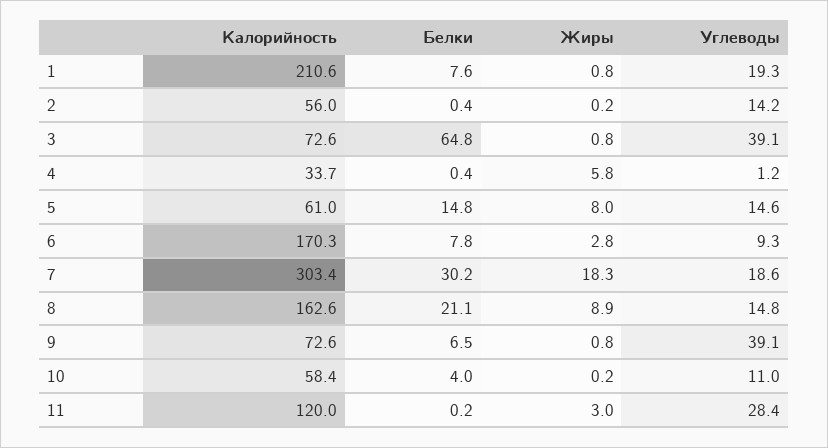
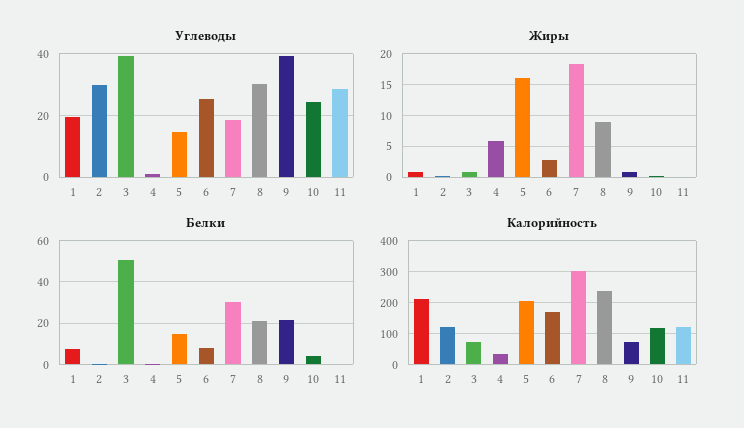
  {
    "Калорийность": {
      "1": 210.6,
-     "2": 56,
+     "2": 120,
      "3": 72.6,
      "4": 33.7,
-     "5": 61,
+     "5": 200,
      "6": 170.3,
      "7": 303.4,
-     "8": 162.6,
+     "8": 240,
      "9": 72.6,
-     "10": 58.4,
+     "10": 120,
      "11": 120
    },
    "Белки": {
      "1": 7.6,
      "2": 0.4,
-     "3": 64.8,
+     "3": 50,
      "4": 0.4,
      "5": 14.8,
      "6": 7.8,
      "7": 30.2,
      "8": 21.1,
-     "9": 6.5,
+     "9": 20,
      "10": 4,
      "11": 0.2
    },
    "Жиры": {
      "1": 0.8,
      "2": 0.2,
      "3": 0.8,
      "4": 5.8,
-     "5": 8,
+     "5": 16,
      "6": 2.8,
      "7": 18.3,
      "8": 8.9,
      "9": 0.8,
      "10": 0.2,
-     "11": 3
+     "11": 0
    },
    "Углеводы": {
      "1": 19.3,
-     "2": 14.2,
+     "2": 30,
      "3": 39.1,
      "4": 1.2,
      "5": 14.6,
-     "6": 9.3,
+     "6": 26,
      "7": 18.6,
-     "8": 14.8,
+     "8": 30,
      "9": 39.1,
-     "10": 11,
+     "10": 24,
      "11": 28.4
    }
  }

